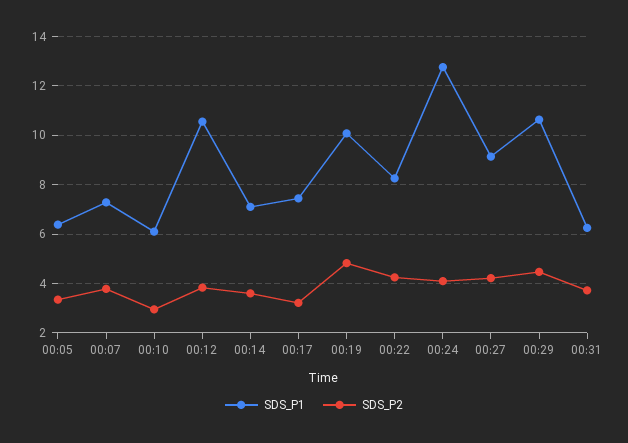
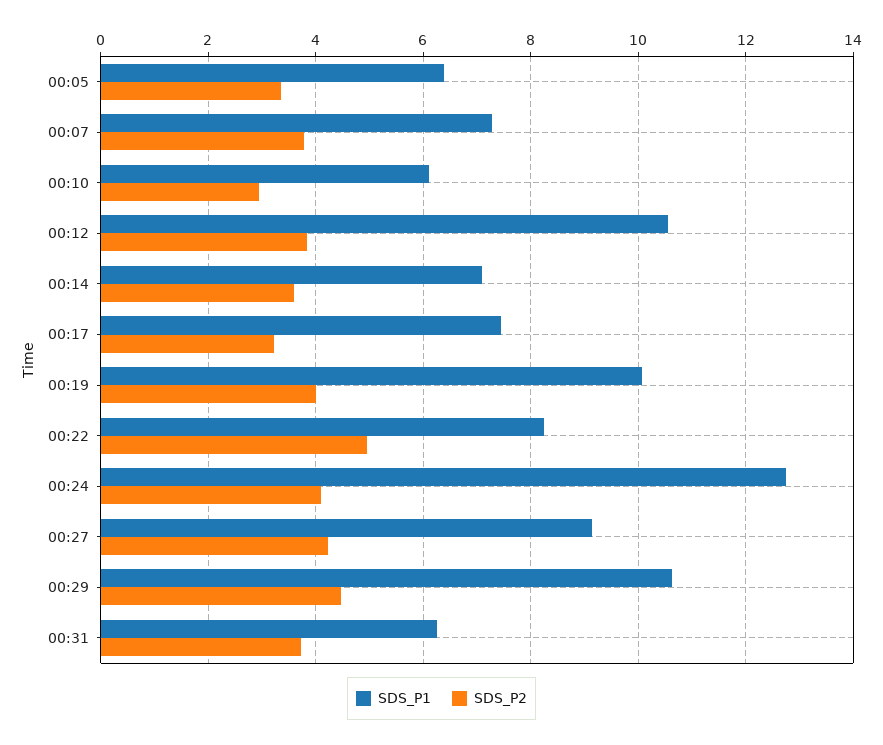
  {
    "SDS_P1": {
      "00:05": 6.4,
      "00:07": 7.2,
      "00:10": 6.2,
      "00:12": 10.6,
      "00:14": 7.2,
      "00:17": 7.4,
      "00:19": 10,
      "00:22": 8.2,
      "00:24": 12.8,
      "00:27": 9.2,
      "00:29": 10.6,
      "00:31": 6.2
    },
    "SDS_P2": {
      "00:05": 3.4,
      "00:07": 3.8,
      "00:10": 3,
      "00:12": 3.8,
      "00:14": 3.6,
      "00:17": 3.2,
-     "00:19": 4.75,
+     "00:19": 4,
-     "00:22": 4.25,
+     "00:22": 5,
      "00:24": 4.2,
      "00:27": 4.2,
      "00:29": 4.4,
      "00:31": 3.8
    }
  }

